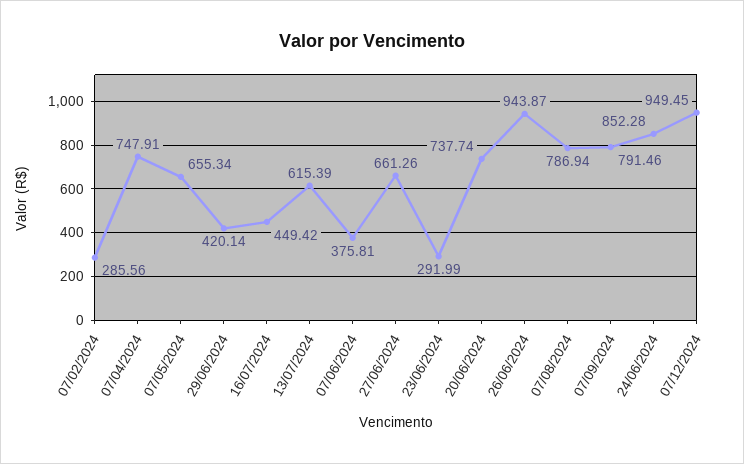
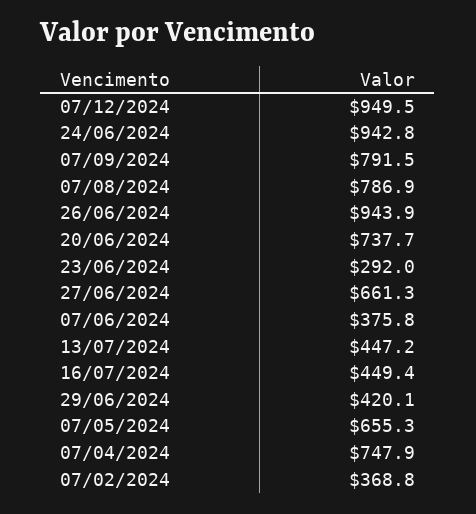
  {
-   "07/02/2024": 285.56,
+   "07/02/2024": 368.8,
    "07/04/2024": 747.91,
    "07/05/2024": 655.34,
    "29/06/2024": 420.14,
    "16/07/2024": 449.42,
-   "13/07/2024": 615.39,
+   "13/07/2024": 447.2,
    "07/06/2024": 375.81,
    "27/06/2024": 661.26,
    "23/06/2024": 291.99,
    "20/06/2024": 737.74,
    "26/06/2024": 943.87,
    "07/08/2024": 786.94,
    "07/09/2024": 791.46,
-   "24/06/2024": 852.28,
+   "24/06/2024": 942.8,
    "07/12/2024": 949.45
  }

